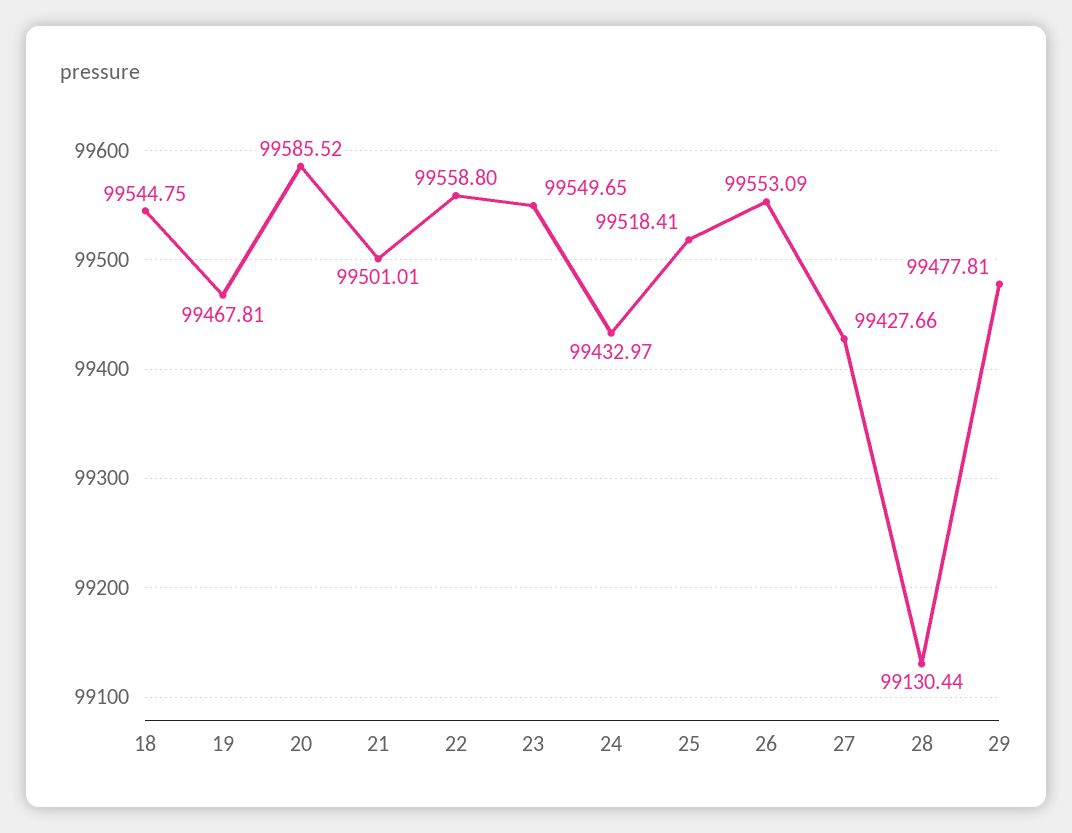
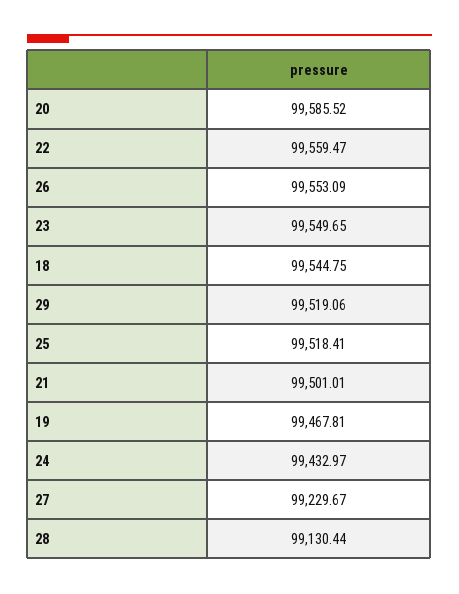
  {
    "18": 99544.75,
    "19": 99467.81,
    "20": 99585.52,
    "21": 99501.01,
-   "22": 99558.8,
+   "22": 99559.47,
    "23": 99549.65,
    "24": 99432.97,
    "25": 99518.41,
    "26": 99553.09,
-   "27": 99427.66,
+   "27": 99229.67,
    "28": 99130.44,
-   "29": 99477.81
+   "29": 99519.06
  }

